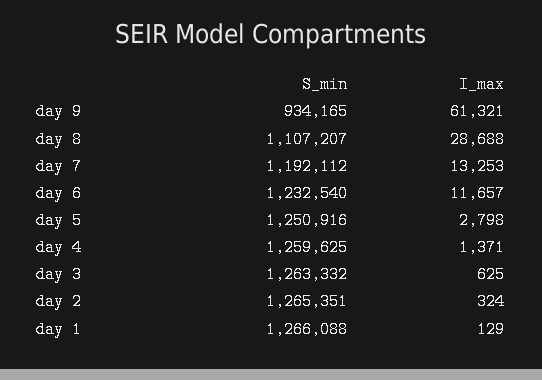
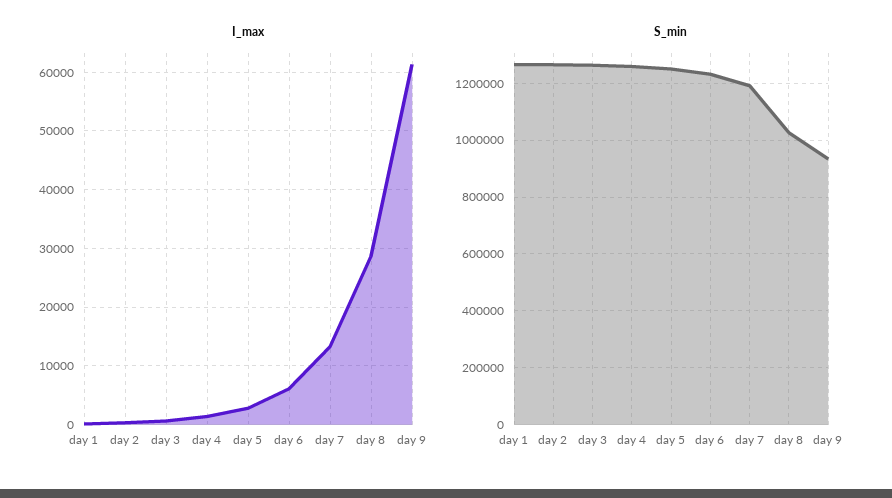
  {
    "S_min": {
      "day 9": 934165,
-     "day 8": 1107207,
+     "day 8": 1025000,
      "day 7": 1192112,
      "day 6": 1232540,
      "day 5": 1250916,
      "day 4": 1259625,
      "day 3": 1263332,
      "day 2": 1265351,
      "day 1": 1266088
    },
    "I_max": {
      "day 9": 61321,
      "day 8": 28688,
      "day 7": 13253,
-     "day 6": 11657,
+     "day 6": 6000,
      "day 5": 2798,
      "day 4": 1371,
      "day 3": 625,
      "day 2": 324,
      "day 1": 129
    }
  }

